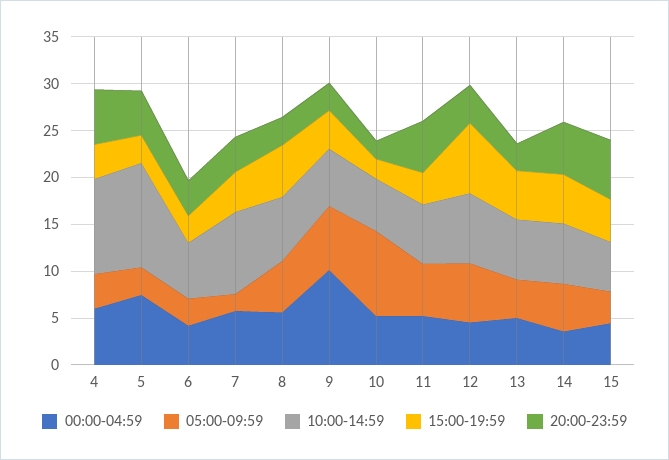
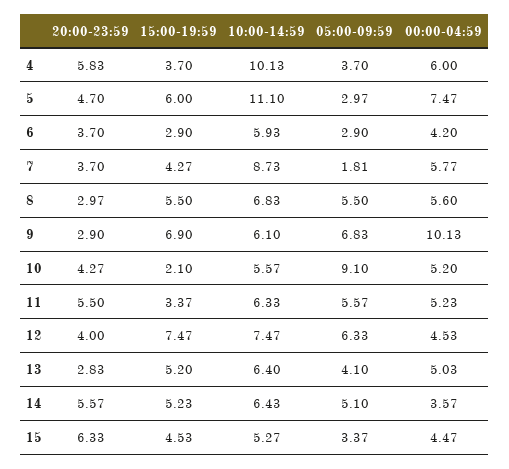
  {
    "00:00-04:59": {
      "4": 6,
      "5": 7.47,
      "6": 4.2,
      "7": 5.77,
      "8": 5.6,
      "9": 10.13,
      "10": 5.2,
      "11": 5.23,
      "12": 4.53,
      "13": 5.03,
      "14": 3.57,
      "15": 4.47
    },
    "05:00-09:59": {
      "4": 3.7,
      "5": 2.97,
      "6": 2.9,
      "7": 1.81,
      "8": 5.5,
      "9": 6.83,
      "10": 9.1,
      "11": 5.57,
      "12": 6.33,
      "13": 4.1,
      "14": 5.1,
      "15": 3.37
    },
    "10:00-14:59": {
      "4": 10.13,
      "5": 11.1,
      "6": 5.93,
      "7": 8.73,
      "8": 6.83,
      "9": 6.1,
      "10": 5.57,
      "11": 6.33,
      "12": 7.47,
      "13": 6.4,
      "14": 6.43,
      "15": 5.27
    },
    "15:00-19:59": {
      "4": 3.7,
-     "5": 3,
+     "5": 6,
      "6": 2.9,
      "7": 4.27,
      "8": 5.5,
-     "9": 4,
+     "9": 6.9,
      "10": 2.1,
      "11": 3.37,
      "12": 7.47,
      "13": 5.2,
      "14": 5.23,
      "15": 4.53
    },
    "20:00-23:59": {
      "4": 5.83,
      "5": 4.7,
      "6": 3.7,
      "7": 3.7,
      "8": 2.97,
      "9": 2.9,
-     "10": 2,
+     "10": 4.27,
      "11": 5.5,
      "12": 4,
      "13": 2.83,
      "14": 5.57,
      "15": 6.33
    }
  }

